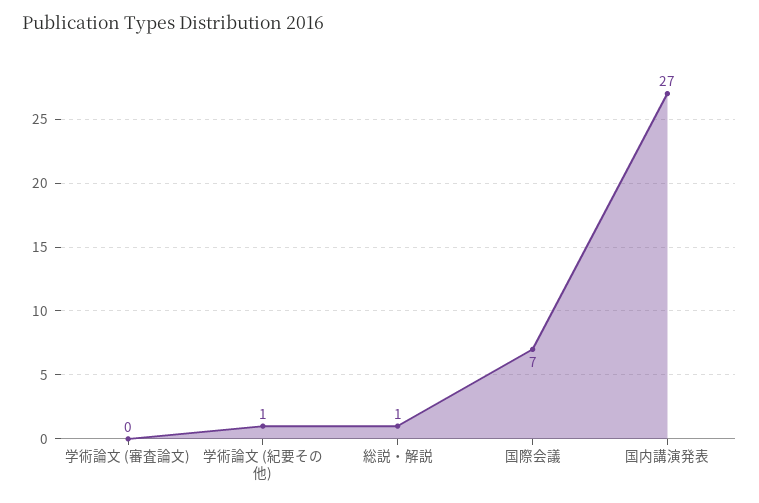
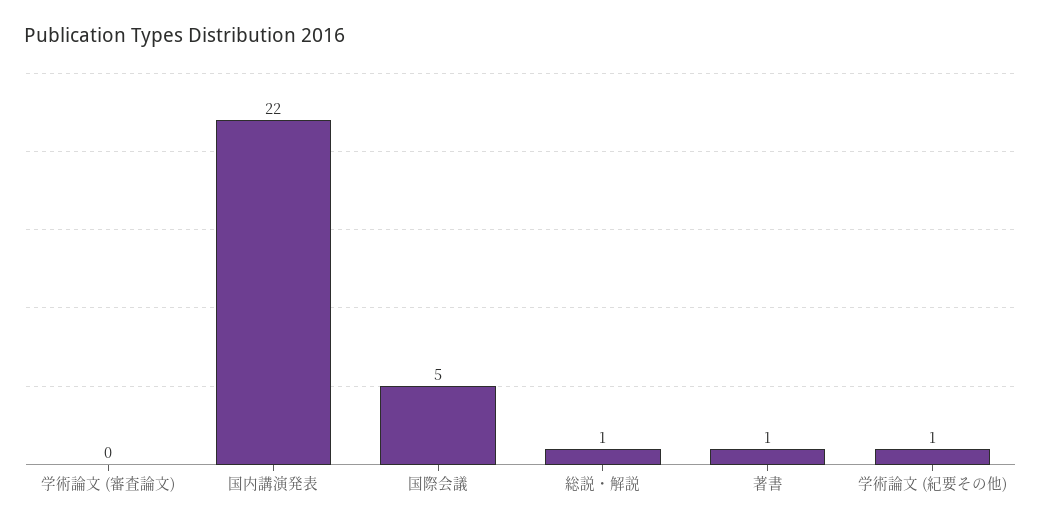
  {
    "学術論文 (審査論文)": 0,
    "学術論文 (紀要その他)": 1,
    "総説・解説": 1,
-   "国際会議": 7,
+   "国際会議": 5,
-   "国内講演発表": 27
+   "国内講演発表": 22,
+   "著書": 1
  }

